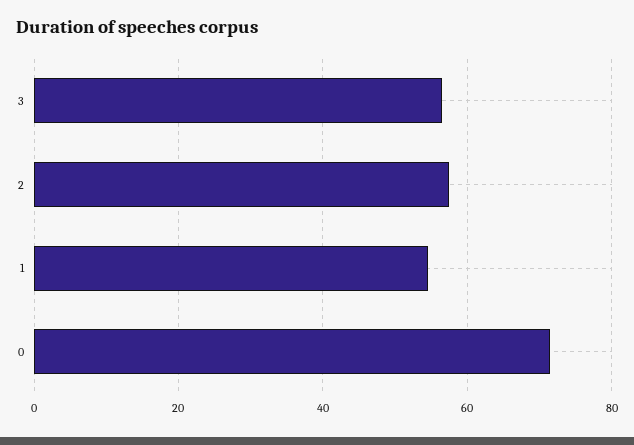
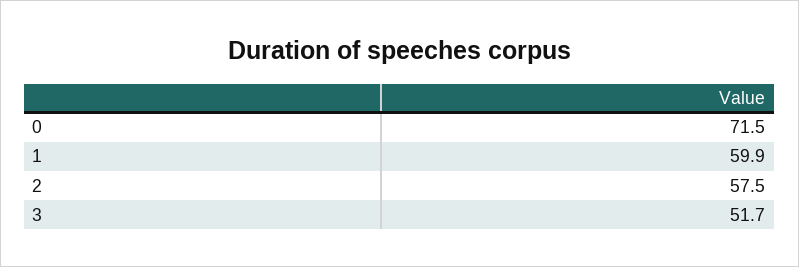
  {
-   "3": 56,
+   "3": 51.7,
    "2": 57.5,
-   "1": 54,
+   "1": 59.9,
    "0": 71.5
  }

